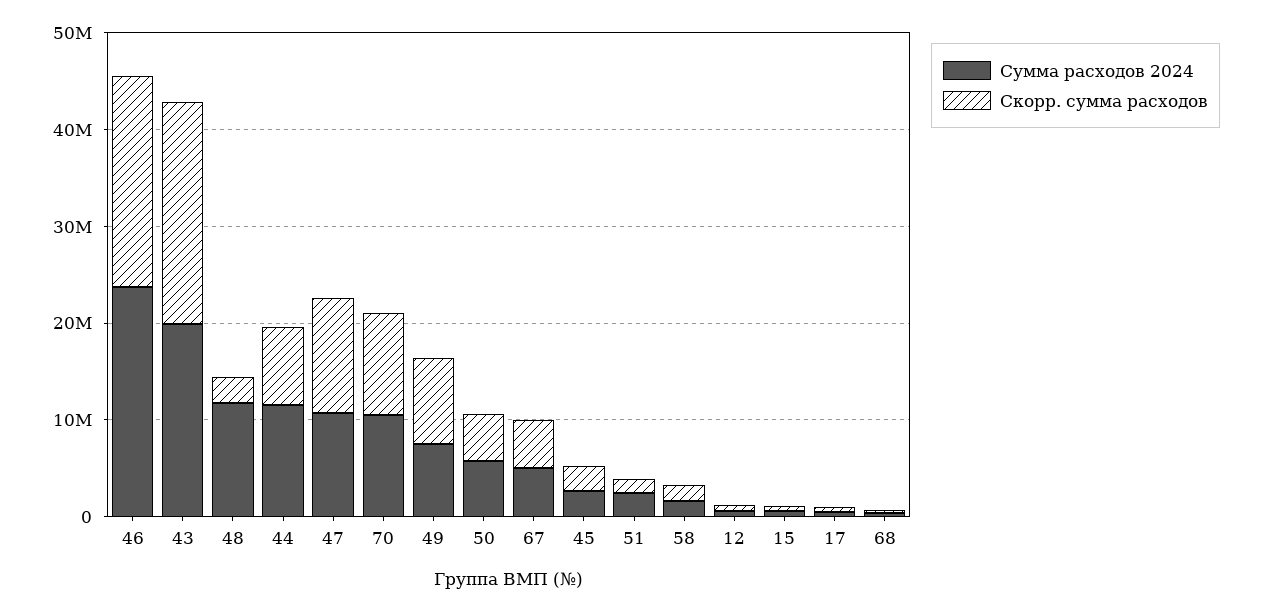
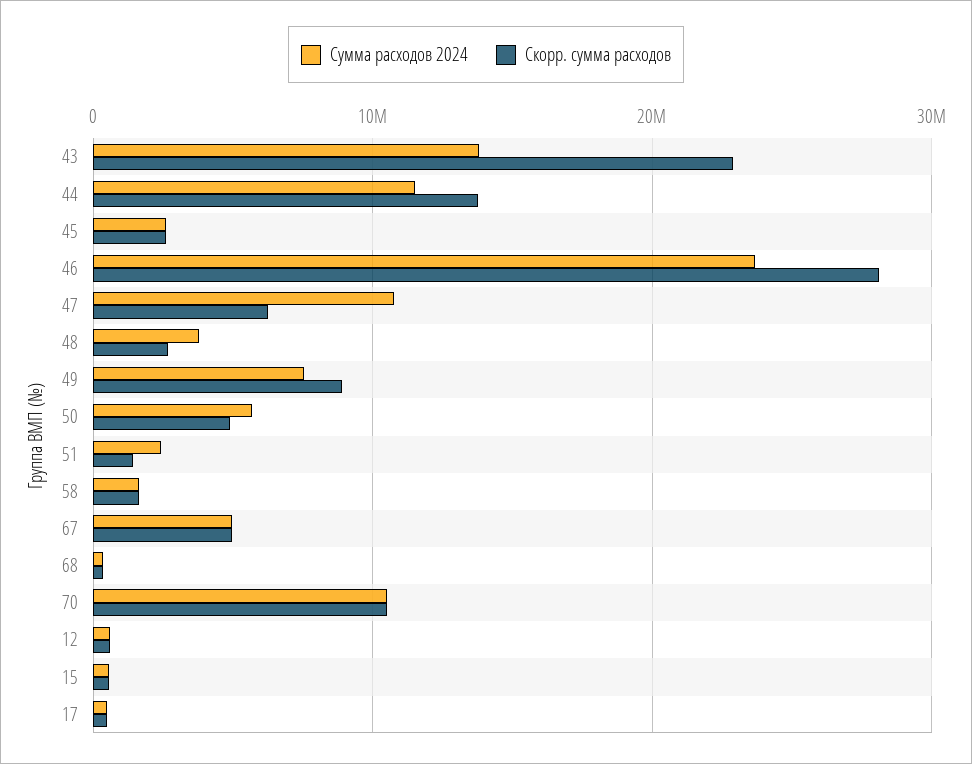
  {
    "Сумма расходов 2024": {
      "46": 24000000,
-     "43": 20000000,
+     "43": 14000000,
-     "48": 12000000,
+     "48": 4000000,
      "44": 12000000,
      "47": 11000000,
      "70": 11000000,
      "49": 8000000,
      "50": 6000000,
      "67": 5000000,
      "45": 3000000,
      "51": 2000000,
      "58": 2000000,
      "12": 1000000,
      "15": 1000000,
      "17": 0,
      "68": 0
    },
    "Скорр. сумма расходов": {
-     "46": 22000000,
+     "46": 28000000,
      "43": 23000000,
      "48": 3000000,
-     "44": 8000000,
+     "44": 14000000,
-     "47": 12000000,
+     "47": 6000000,
      "70": 11000000,
      "49": 9000000,
      "50": 5000000,
      "67": 5000000,
      "45": 3000000,
      "51": 1000000,
      "58": 2000000,
      "12": 1000000,
      "15": 1000000,
      "17": 0,
      "68": 0
    }
  }

